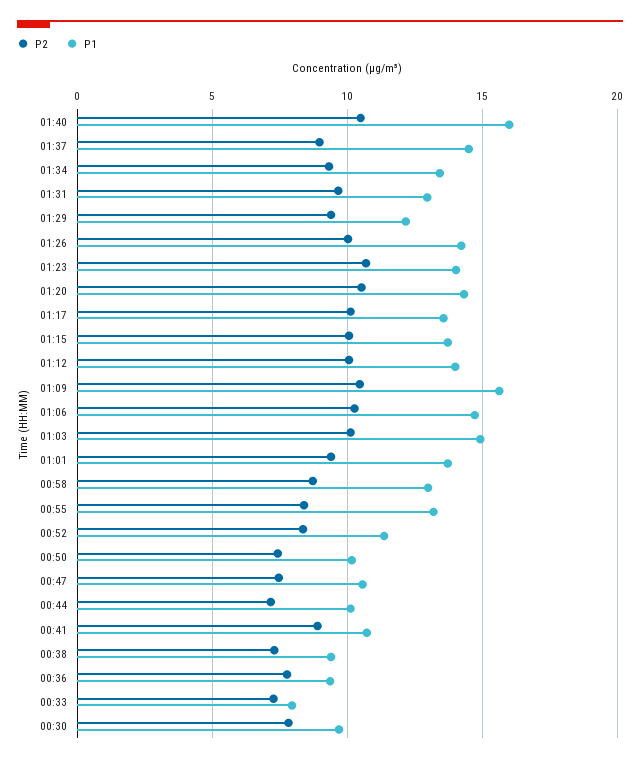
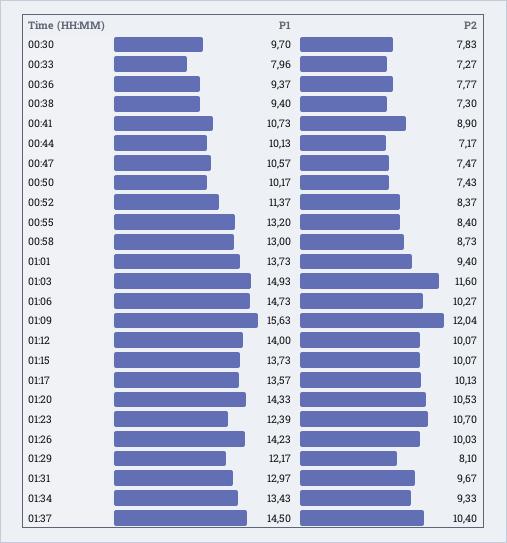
  {
    "P2": {
-     "01:40": 10.5,
-     "01:37": 9,
+     "01:37": 10.4,
      "01:34": 9.33,
      "01:31": 9.67,
-     "01:29": 9.5,
+     "01:29": 8.1,
      "01:26": 10.03,
      "01:23": 10.7,
      "01:20": 10.53,
      "01:17": 10.13,
      "01:15": 10.07,
      "01:12": 10.07,
-     "01:09": 10.5,
+     "01:09": 12.04,
      "01:06": 10.27,
-     "01:03": 10,
+     "01:03": 11.6,
      "01:01": 9.4,
      "00:58": 8.73,
      "00:55": 8.4,
      "00:52": 8.37,
      "00:50": 7.43,
      "00:47": 7.47,
      "00:44": 7.17,
      "00:41": 8.9,
      "00:38": 7.3,
      "00:36": 7.77,
      "00:33": 7.27,
      "00:30": 7.83
    },
    "P1": {
-     "01:40": 16,
      "01:37": 14.5,
      "01:34": 13.43,
      "01:31": 12.97,
      "01:29": 12.17,
      "01:26": 14.23,
-     "01:23": 14,
+     "01:23": 12.39,
      "01:20": 14.33,
      "01:17": 13.57,
      "01:15": 13.73,
      "01:12": 14,
      "01:09": 15.63,
      "01:06": 14.73,
      "01:03": 14.93,
      "01:01": 13.73,
      "00:58": 13,
      "00:55": 13.2,
      "00:52": 11.37,
      "00:50": 10.17,
      "00:47": 10.57,
      "00:44": 10.13,
      "00:41": 10.73,
      "00:38": 9.4,
      "00:36": 9.37,
      "00:33": 7.96,
      "00:30": 9.7
    }
  }

